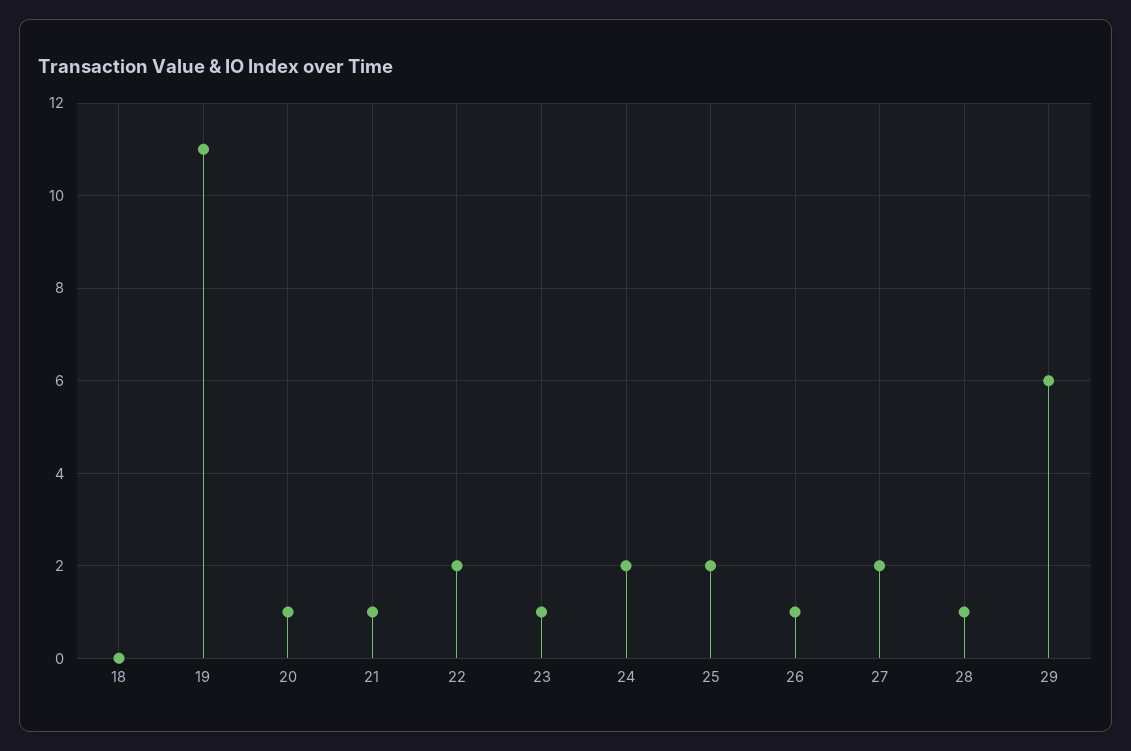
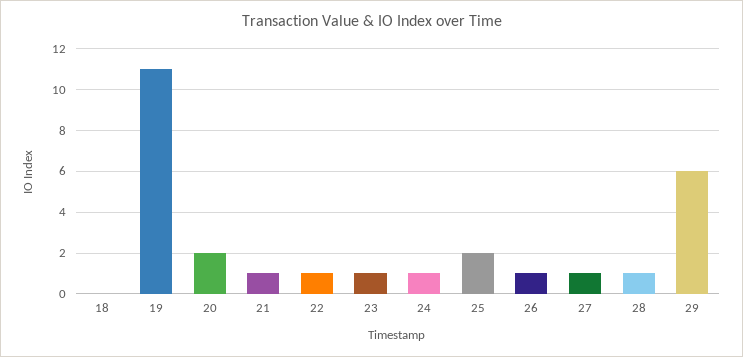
  {
    "18": 0,
    "19": 11,
-   "20": 1,
+   "20": 2,
    "21": 1,
-   "22": 2,
+   "22": 1,
    "23": 1,
-   "24": 2,
+   "24": 1,
    "25": 2,
    "26": 1,
-   "27": 2,
+   "27": 1,
    "28": 1,
    "29": 6
  }

